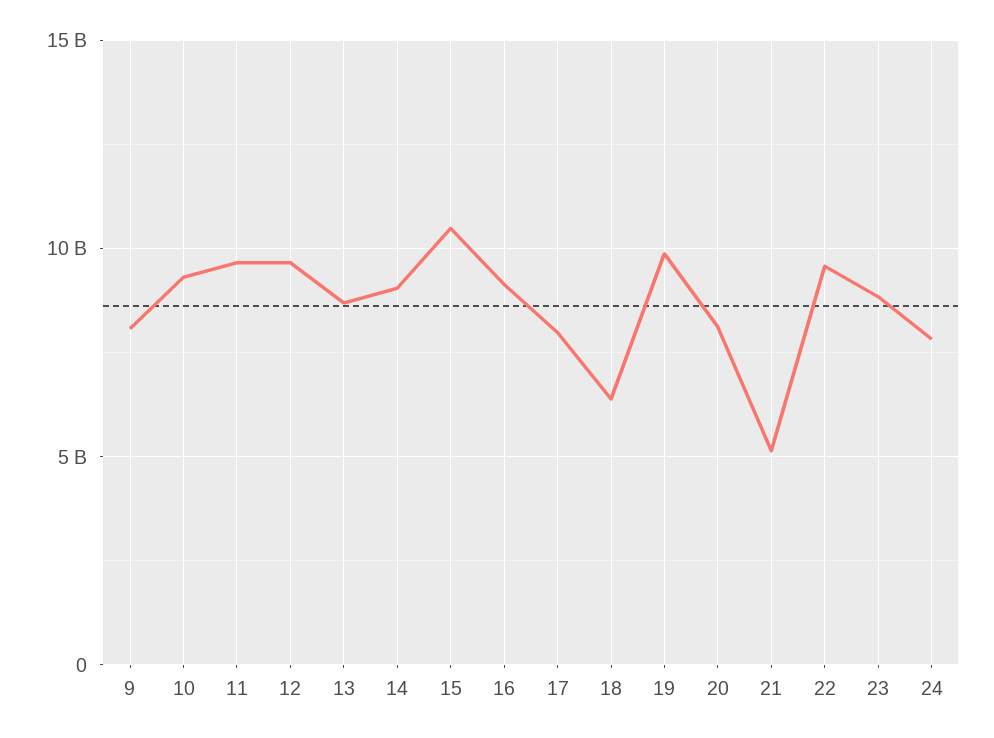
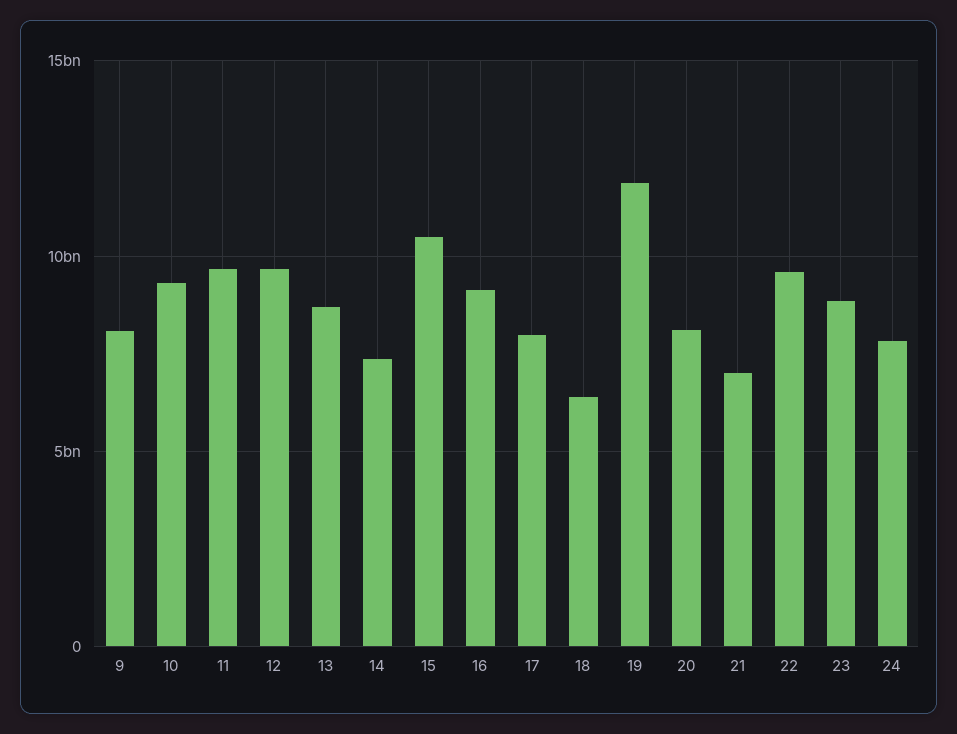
  {
    "9": 8000000000,
    "10": 9500000000,
    "11": 9500000000,
    "12": 9500000000,
    "13": 8500000000,
-   "14": 9000000000,
+   "14": 7500000000,
    "15": 10500000000,
    "16": 9000000000,
    "17": 8000000000,
    "18": 6500000000,
-   "19": 10000000000,
+   "19": 12000000000,
    "20": 8000000000,
-   "21": 5000000000,
+   "21": 7000000000,
    "22": 9500000000,
    "23": 9000000000,
    "24": 8000000000
  }

